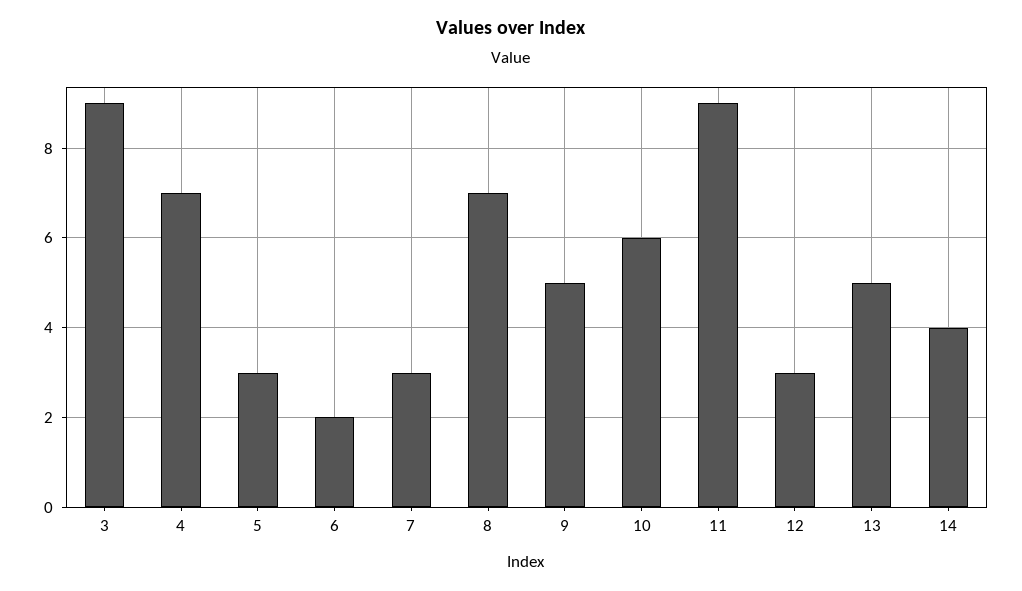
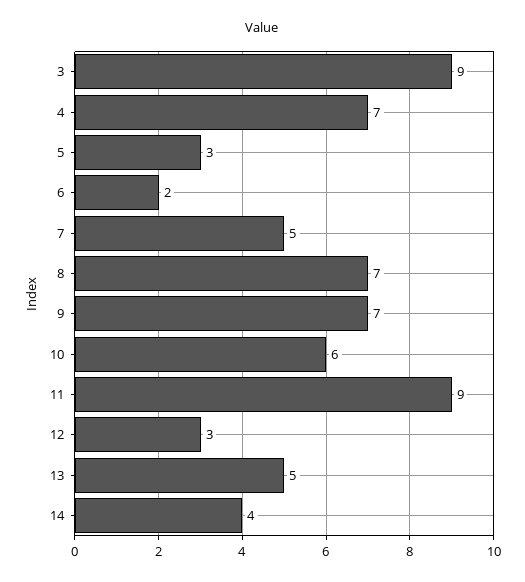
  {
    "3": 9,
    "4": 7,
    "5": 3,
    "6": 2,
-   "7": 3,
+   "7": 5,
    "8": 7,
-   "9": 5,
+   "9": 7,
    "10": 6,
    "11": 9,
    "12": 3,
    "13": 5,
    "14": 4
  }

